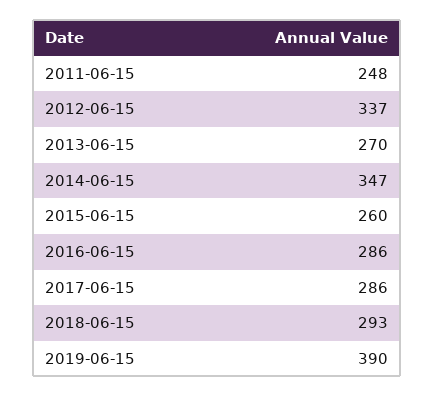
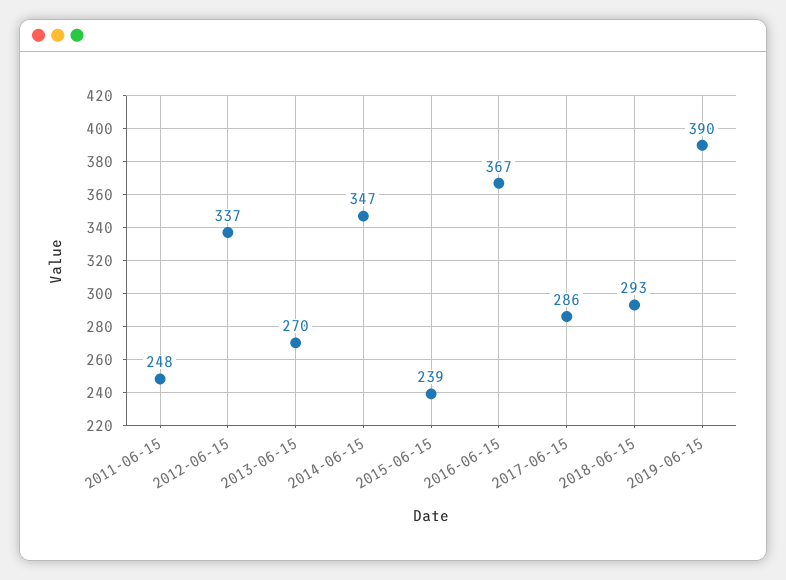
  {
    "2011-06-15": 248,
    "2012-06-15": 337,
    "2013-06-15": 270,
    "2014-06-15": 347,
-   "2015-06-15": 260,
+   "2015-06-15": 239,
-   "2016-06-15": 286,
+   "2016-06-15": 367,
    "2017-06-15": 286,
    "2018-06-15": 293,
    "2019-06-15": 390
  }

